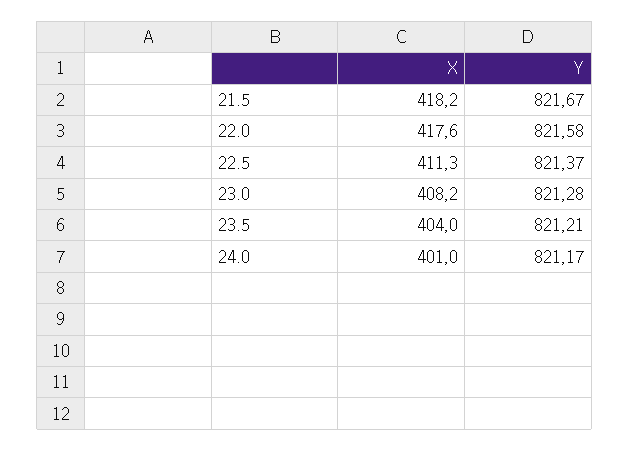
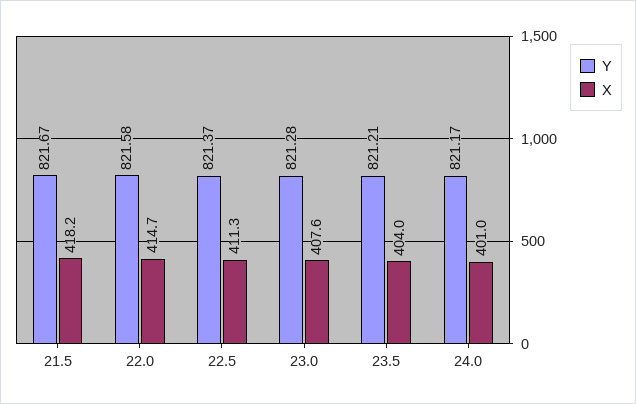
  {
    "X": {
      "21.5": 418.2,
-     "22.0": 417.6,
+     "22.0": 414.7,
      "22.5": 411.3,
-     "23.0": 408.2,
+     "23.0": 407.6,
      "23.5": 404,
      "24.0": 401
    },
    "Y": {
      "21.5": 821.67,
      "22.0": 821.58,
      "22.5": 821.37,
      "23.0": 821.28,
      "23.5": 821.21,
      "24.0": 821.17
    }
  }

